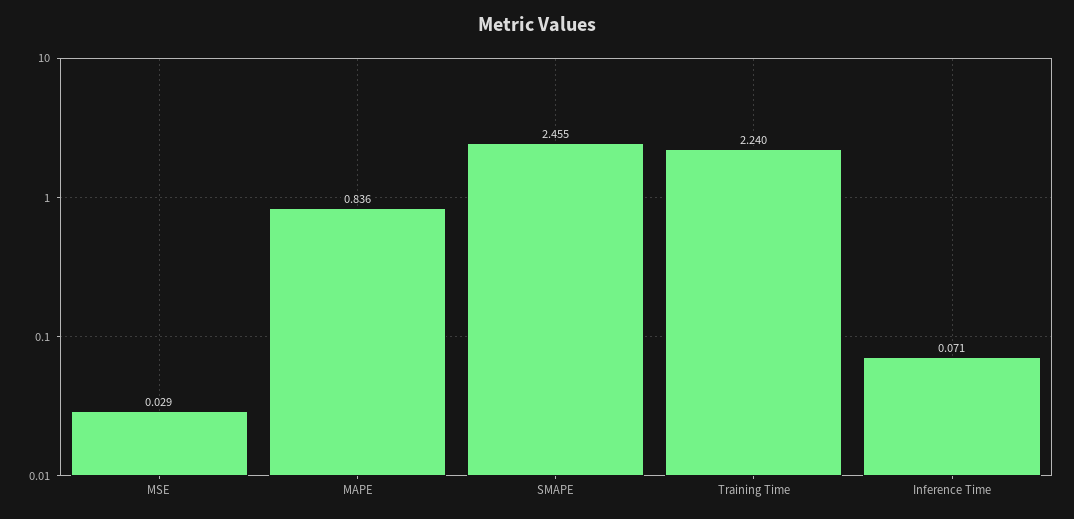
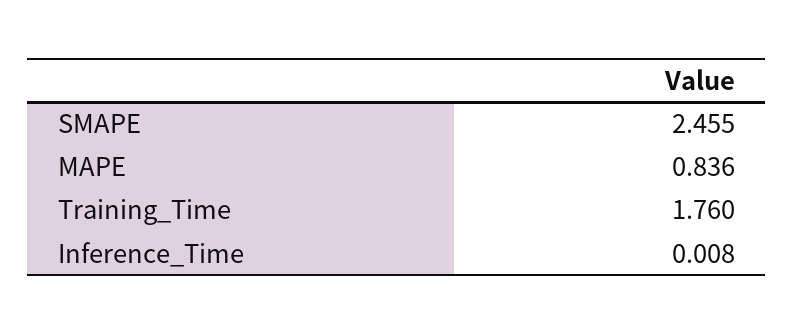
  {
-   "MSE": 0.029,
    "MAPE": 0.836,
    "SMAPE": 2.455,
-   "Training Time": 2.24,
+   "Training Time": 1.76,
-   "Inference Time": 0.071
+   "Inference Time": 0.008
  }

